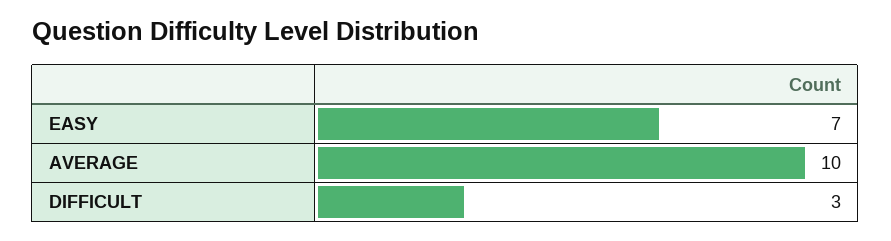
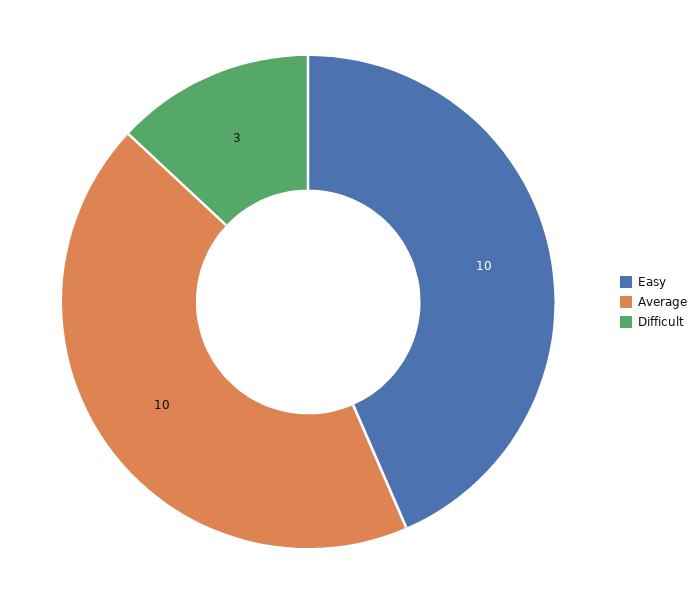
  {
-   "EASY": 7,
+   "EASY": 10,
    "AVERAGE": 10,
    "DIFFICULT": 3
  }

